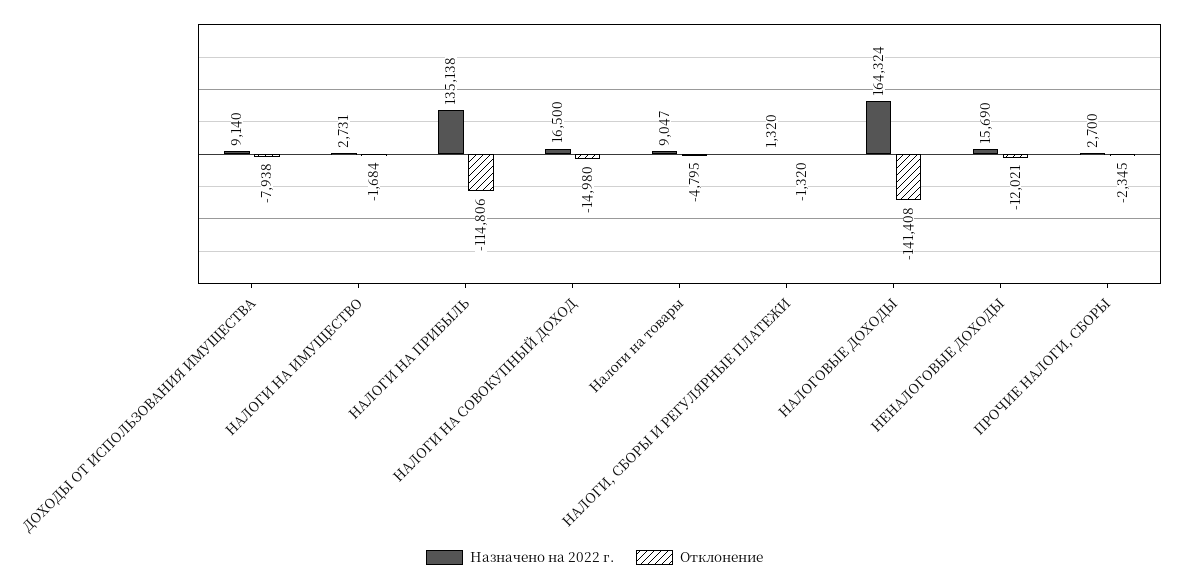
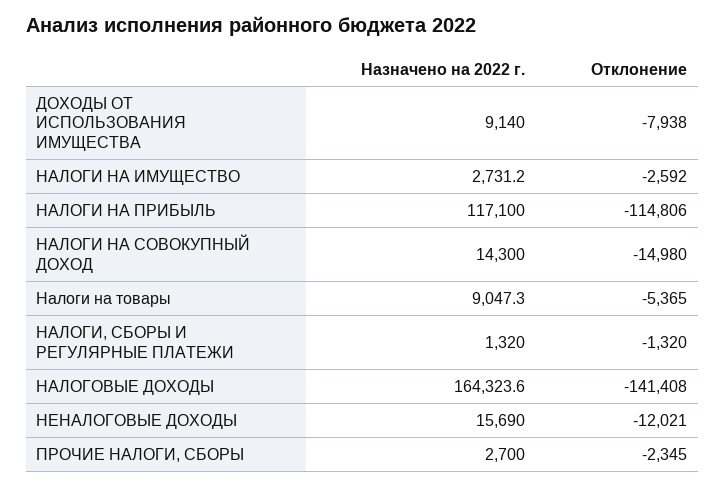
  {
    "Назначено на 2022 г.": {
      "ДОХОДЫ ОТ ИСПОЛЬЗОВАНИЯ ИМУЩЕСТВА": 9140,
      "НАЛОГИ НА ИМУЩЕСТВО": 2731.2,
-     "НАЛОГИ НА ПРИБЫЛЬ": 135138,
+     "НАЛОГИ НА ПРИБЫЛЬ": 117100,
-     "НАЛОГИ НА СОВОКУПНЫЙ ДОХОД": 16500,
+     "НАЛОГИ НА СОВОКУПНЫЙ ДОХОД": 14300,
      "Налоги на товары": 9047.3,
      "НАЛОГИ, СБОРЫ И РЕГУЛЯРНЫЕ ПЛАТЕЖИ": 1320,
      "НАЛОГОВЫЕ ДОХОДЫ": 164323.6,
      "НЕНАЛОГОВЫЕ ДОХОДЫ": 15690,
      "ПРОЧИЕ НАЛОГИ, СБОРЫ": 2700
    },
    "Отклонение": {
      "ДОХОДЫ ОТ ИСПОЛЬЗОВАНИЯ ИМУЩЕСТВА": -7938,
-     "НАЛОГИ НА ИМУЩЕСТВО": -1684,
+     "НАЛОГИ НА ИМУЩЕСТВО": -2592,
      "НАЛОГИ НА ПРИБЫЛЬ": -114806,
      "НАЛОГИ НА СОВОКУПНЫЙ ДОХОД": -14980,
-     "Налоги на товары": -4795,
+     "Налоги на товары": -5365,
      "НАЛОГИ, СБОРЫ И РЕГУЛЯРНЫЕ ПЛАТЕЖИ": -1320,
      "НАЛОГОВЫЕ ДОХОДЫ": -141408,
      "НЕНАЛОГОВЫЕ ДОХОДЫ": -12021,
      "ПРОЧИЕ НАЛОГИ, СБОРЫ": -2345
    }
  }

